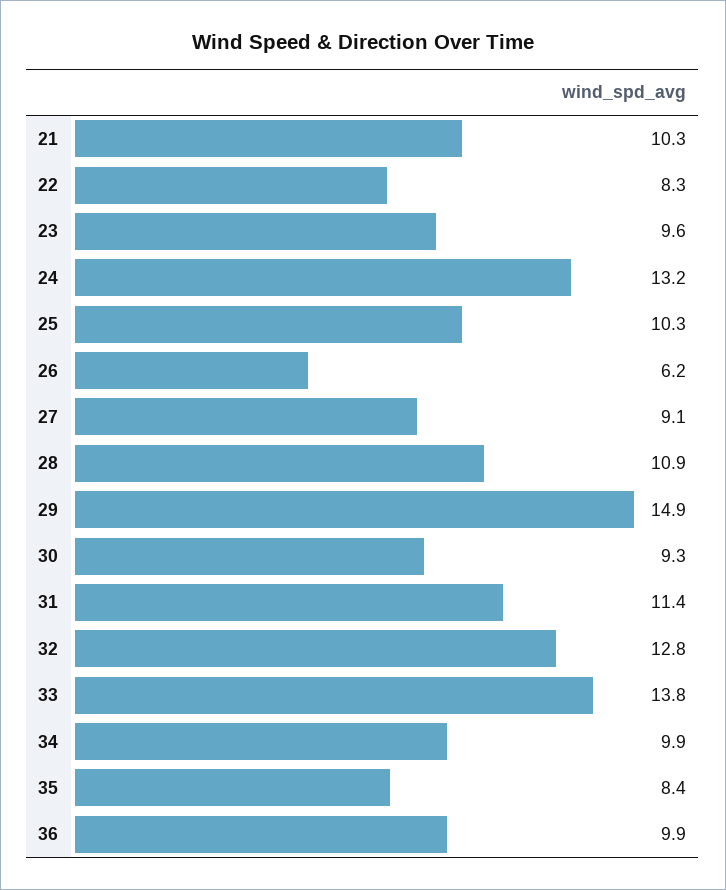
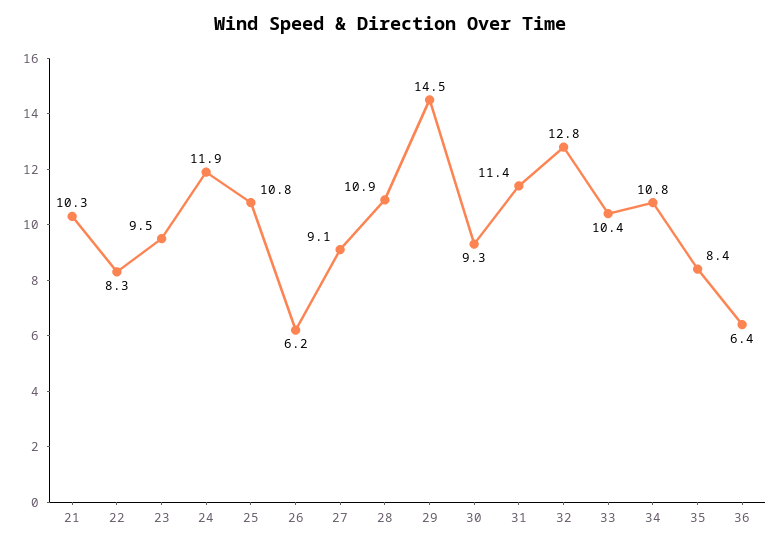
  {
    "21": 10.3,
    "22": 8.3,
-   "23": 9.6,
+   "23": 9.5,
-   "24": 13.2,
+   "24": 11.9,
-   "25": 10.3,
+   "25": 10.8,
    "26": 6.2,
    "27": 9.1,
    "28": 10.9,
-   "29": 14.9,
+   "29": 14.5,
    "30": 9.3,
    "31": 11.4,
    "32": 12.8,
-   "33": 13.8,
+   "33": 10.4,
-   "34": 9.9,
+   "34": 10.8,
    "35": 8.4,
-   "36": 9.9
+   "36": 6.4
  }

